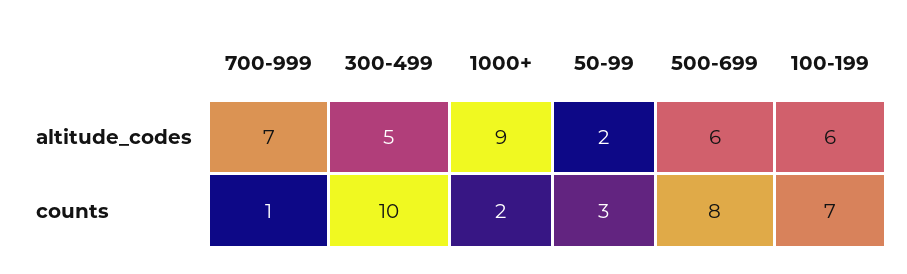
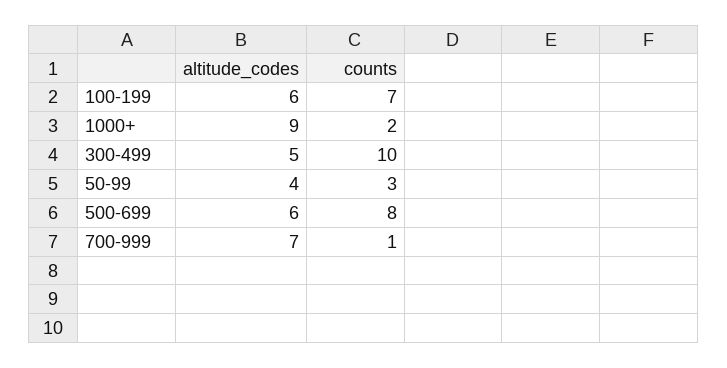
  {
    "700-999": {
      "altitude_codes": 7,
      "counts": 1
    },
    "300-499": {
      "altitude_codes": 5,
      "counts": 10
    },
    "1000+": {
      "altitude_codes": 9,
      "counts": 2
    },
    "50-99": {
-     "altitude_codes": 2,
+     "altitude_codes": 4,
      "counts": 3
    },
    "500-699": {
      "altitude_codes": 6,
      "counts": 8
    },
    "100-199": {
      "altitude_codes": 6,
      "counts": 7
    }
  }

